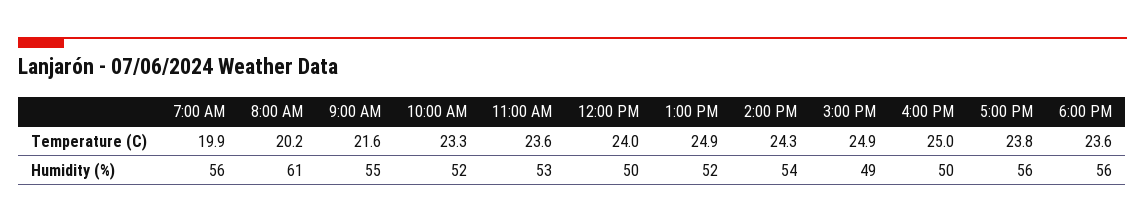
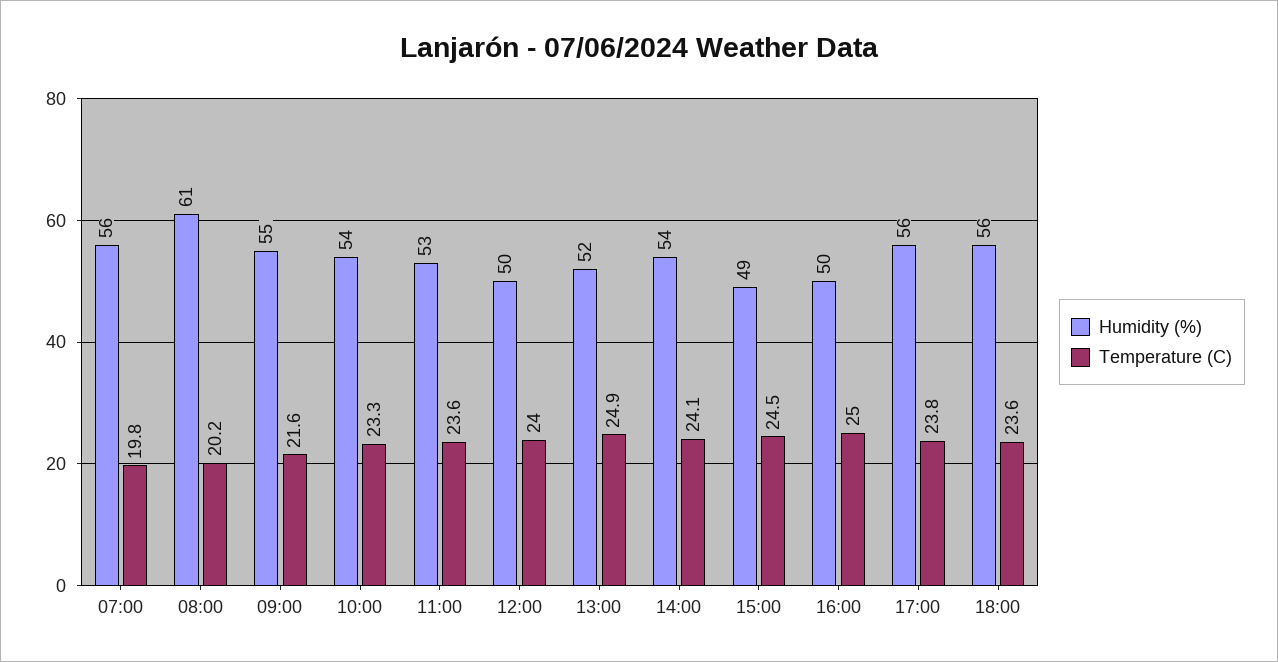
  {
    "Temperature (C)": {
-     "7:00 AM": 19.9,
+     "7:00 AM": 19.8,
      "8:00 AM": 20.2,
      "9:00 AM": 21.6,
      "10:00 AM": 23.3,
      "11:00 AM": 23.6,
      "12:00 PM": 24,
      "1:00 PM": 24.9,
-     "2:00 PM": 24.3,
+     "2:00 PM": 24.1,
-     "3:00 PM": 24.9,
+     "3:00 PM": 24.5,
      "4:00 PM": 25,
      "5:00 PM": 23.8,
      "6:00 PM": 23.6
    },
    "Humidity (%)": {
      "7:00 AM": 56,
      "8:00 AM": 61,
      "9:00 AM": 55,
-     "10:00 AM": 52,
+     "10:00 AM": 54,
      "11:00 AM": 53,
      "12:00 PM": 50,
      "1:00 PM": 52,
      "2:00 PM": 54,
      "3:00 PM": 49,
      "4:00 PM": 50,
      "5:00 PM": 56,
      "6:00 PM": 56
    }
  }

